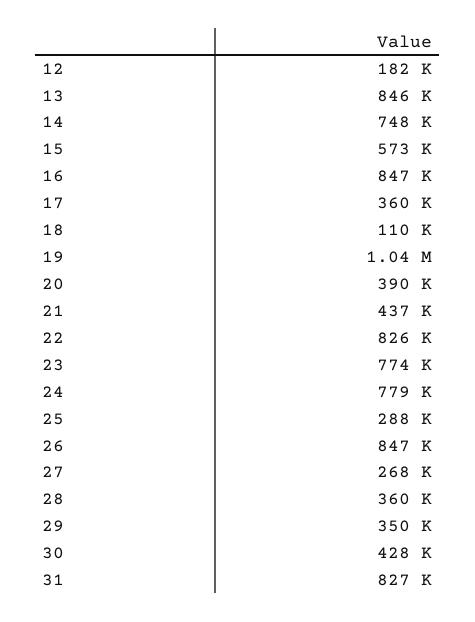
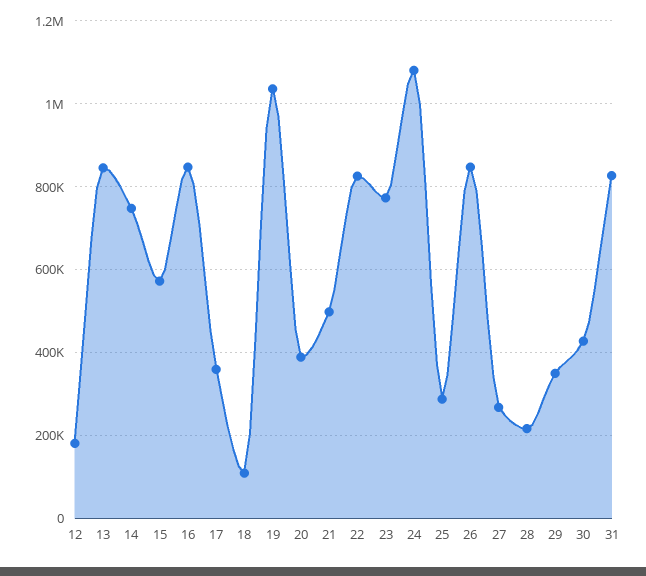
  {
    "12": 182000,
    "13": 846000,
    "14": 748000,
    "15": 573000,
    "16": 847000,
    "17": 360000,
    "18": 110000,
    "19": 1040000,
    "20": 390000,
-   "21": 437000,
+   "21": 500000,
    "22": 826000,
    "23": 774000,
-   "24": 779000,
+   "24": 1080000,
    "25": 288000,
    "26": 847000,
    "27": 268000,
-   "28": 360000,
+   "28": 220000,
    "29": 350000,
    "30": 428000,
    "31": 827000
  }

